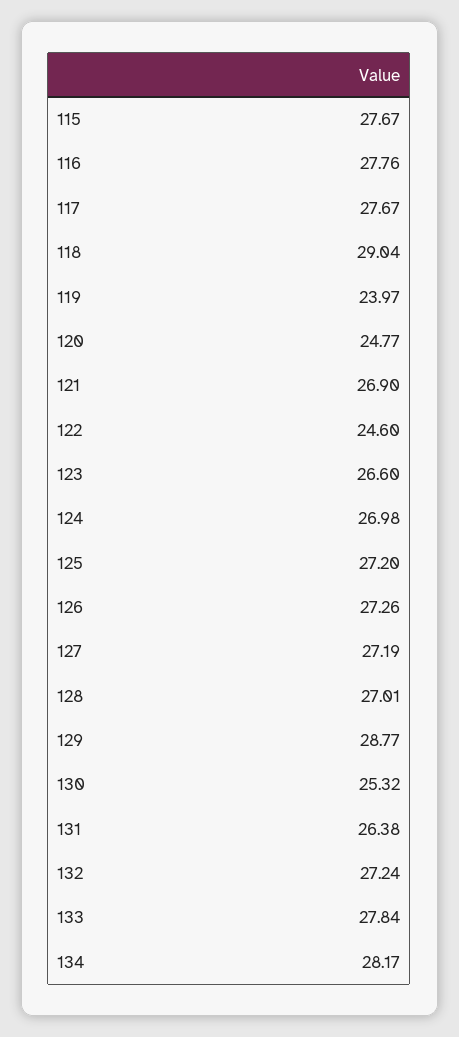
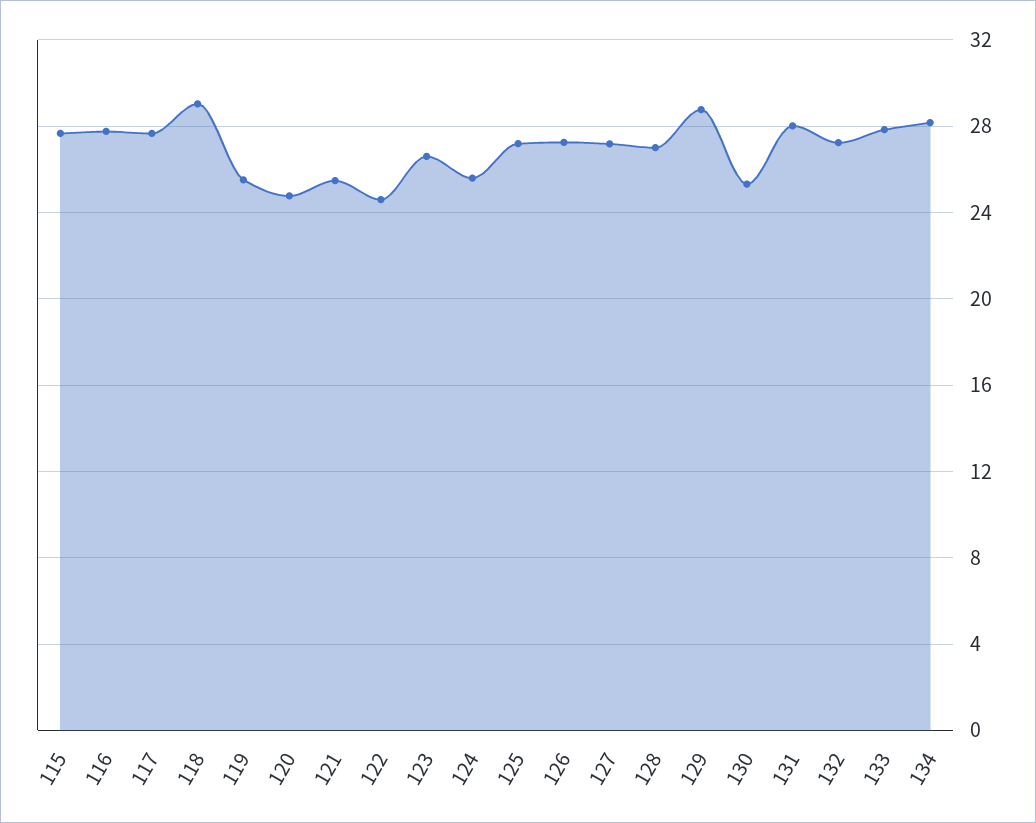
  {
    "115": 27.67,
    "116": 27.76,
    "117": 27.67,
    "118": 29.04,
-   "119": 23.97,
+   "119": 25.5,
    "120": 24.77,
-   "121": 26.9,
+   "121": 25.5,
    "122": 24.6,
    "123": 26.6,
-   "124": 26.98,
+   "124": 25.5,
    "125": 27.2,
    "126": 27.26,
    "127": 27.19,
    "128": 27.01,
    "129": 28.77,
    "130": 25.32,
-   "131": 26.38,
+   "131": 28,
    "132": 27.24,
    "133": 27.84,
    "134": 28.17
  }

